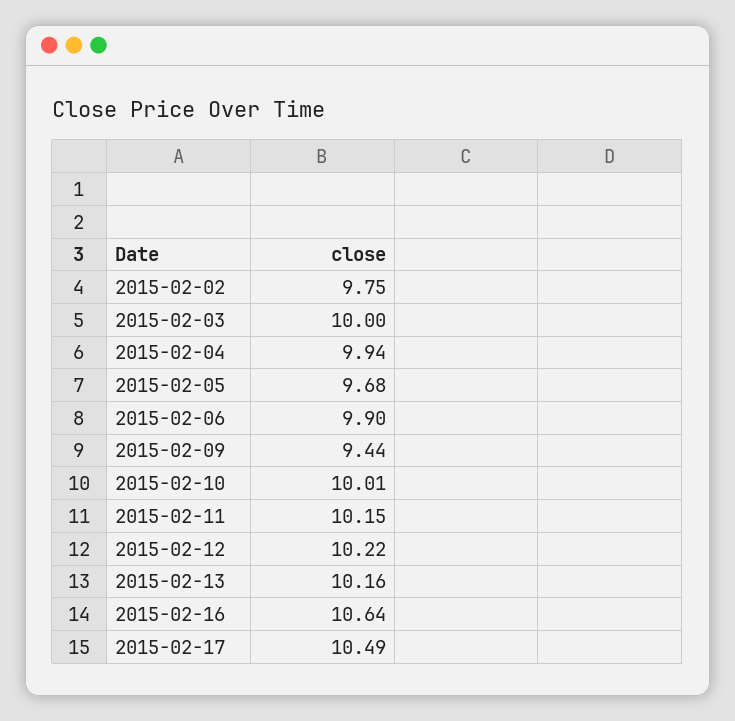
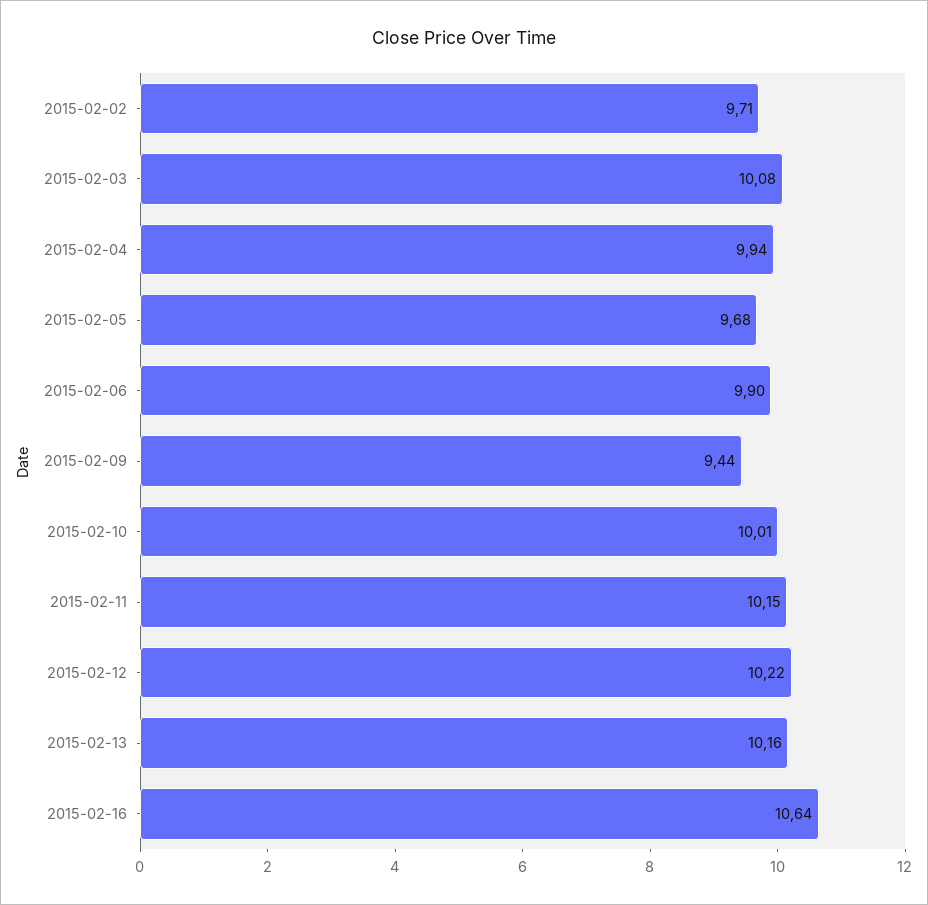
  {
-   "2015-02-02": 9.75,
+   "2015-02-02": 9.71,
-   "2015-02-03": 10,
+   "2015-02-03": 10.08,
    "2015-02-04": 9.94,
    "2015-02-05": 9.68,
    "2015-02-06": 9.9,
    "2015-02-09": 9.44,
    "2015-02-10": 10.01,
    "2015-02-11": 10.15,
    "2015-02-12": 10.22,
    "2015-02-13": 10.16,
-   "2015-02-16": 10.64,
+   "2015-02-16": 10.64
-   "2015-02-17": 10.49
  }

